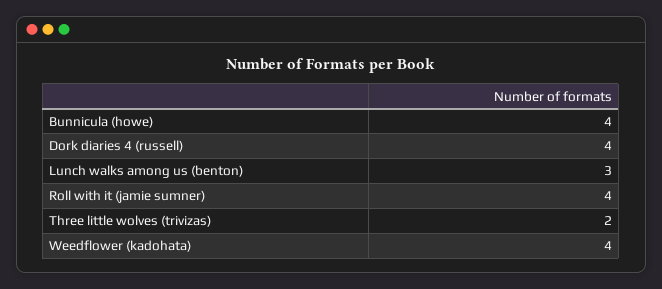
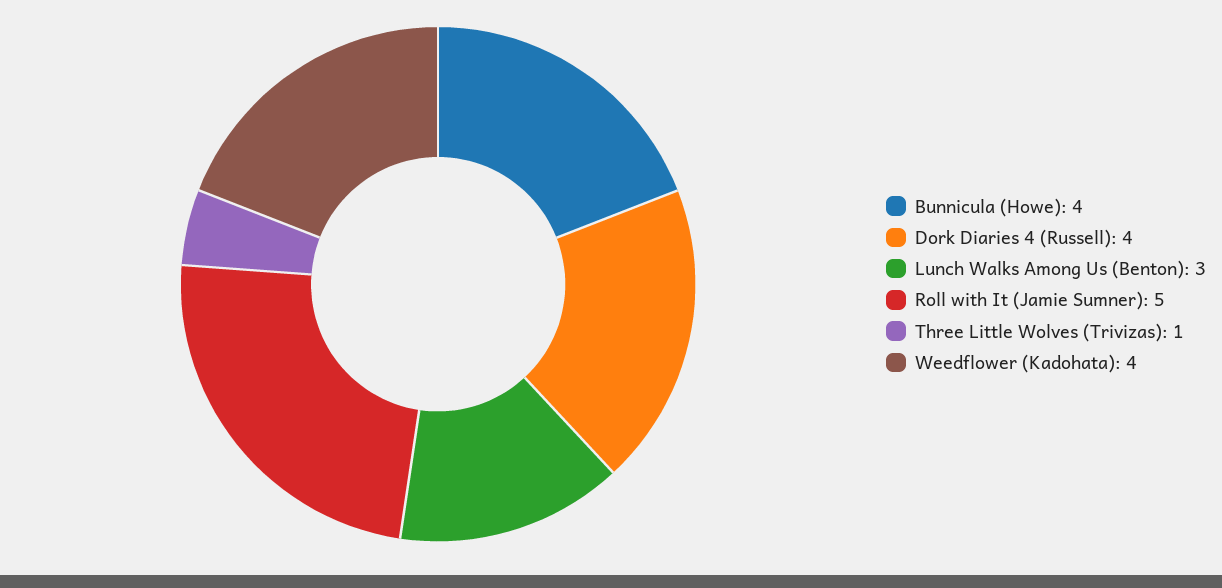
  {
    "Bunnicula (howe)": 4,
    "Dork diaries 4 (russell)": 4,
    "Lunch walks among us (benton)": 3,
-   "Roll with it (jamie sumner)": 4,
+   "Roll with it (jamie sumner)": 5,
-   "Three little wolves (trivizas)": 2,
+   "Three little wolves (trivizas)": 1,
    "Weedflower (kadohata)": 4
  }

